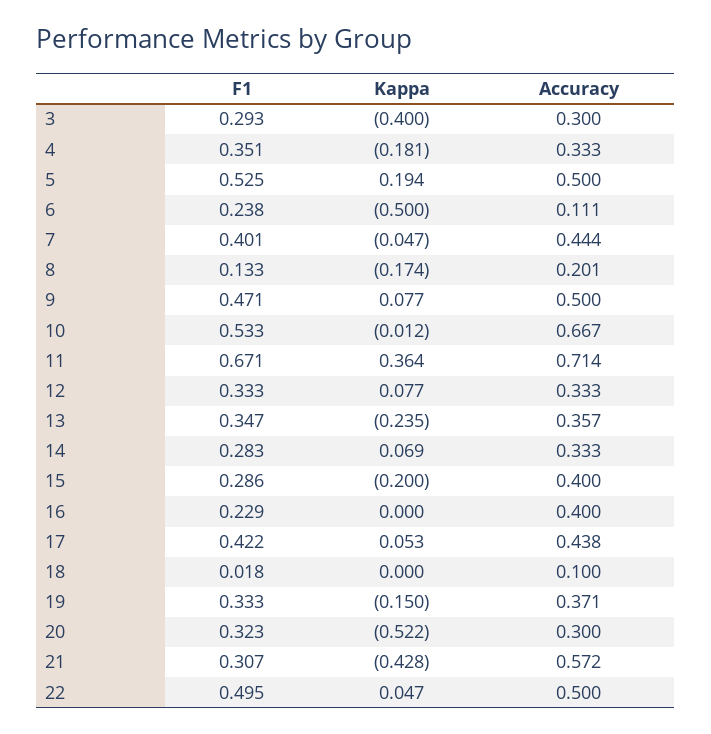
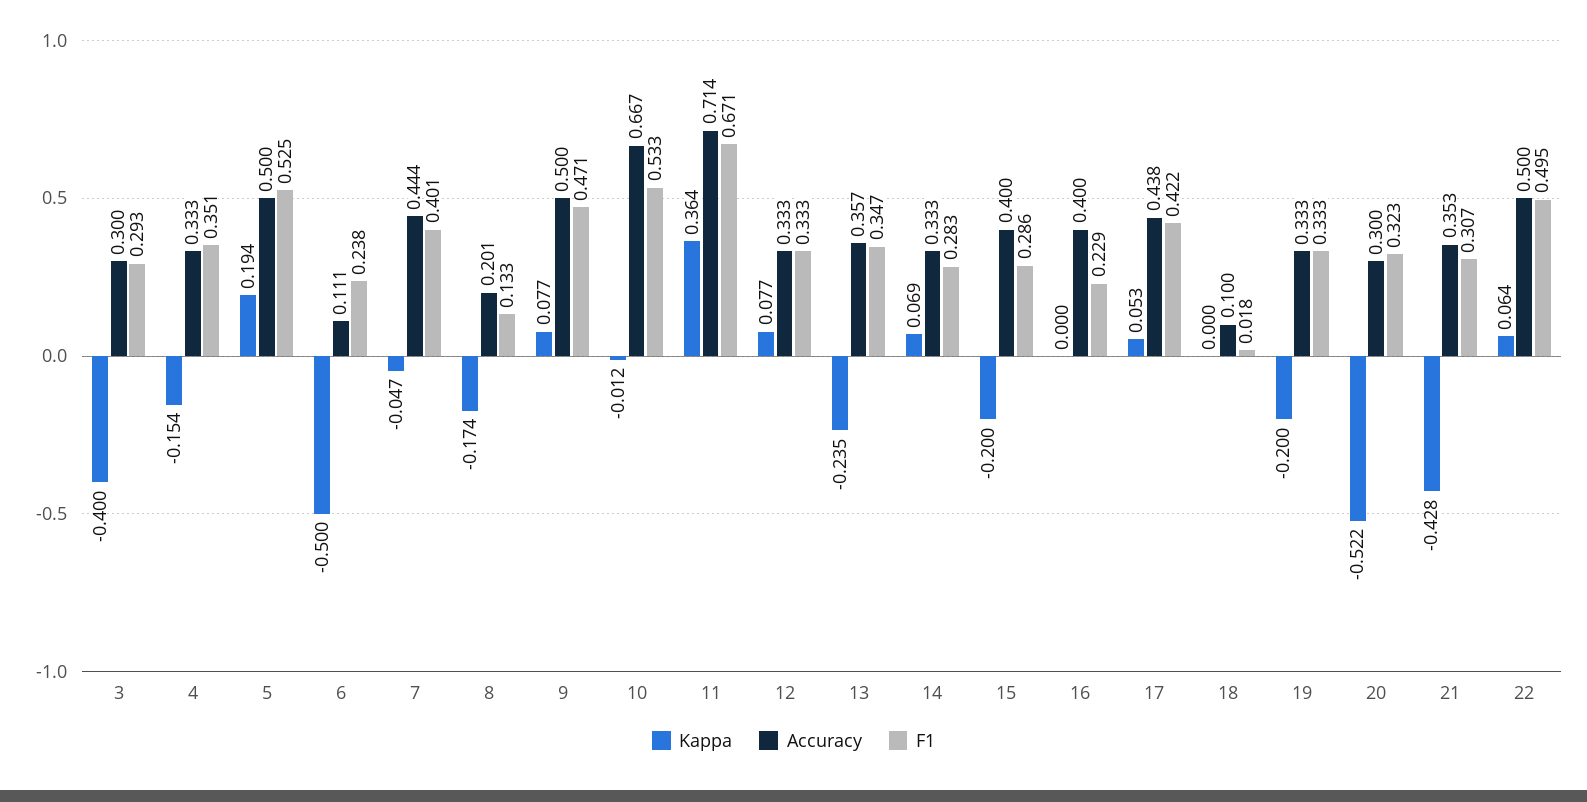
  {
    "F1": {
      "3": 0.293,
      "4": 0.351,
      "5": 0.525,
      "6": 0.238,
      "7": 0.401,
      "8": 0.133,
      "9": 0.471,
      "10": 0.533,
      "11": 0.671,
      "12": 0.333,
      "13": 0.347,
      "14": 0.283,
      "15": 0.286,
      "16": 0.229,
      "17": 0.422,
      "18": 0.018,
      "19": 0.333,
      "20": 0.323,
      "21": 0.307,
      "22": 0.495
    },
    "Kappa": {
      "3": -0.4,
-     "4": -0.181,
+     "4": -0.154,
      "5": 0.194,
      "6": -0.5,
      "7": -0.047,
      "8": -0.174,
      "9": 0.077,
      "10": -0.012,
      "11": 0.364,
      "12": 0.077,
      "13": -0.235,
      "14": 0.069,
      "15": -0.2,
      "16": 0,
      "17": 0.053,
      "18": 0,
-     "19": -0.15,
+     "19": -0.2,
      "20": -0.522,
      "21": -0.428,
-     "22": 0.047
+     "22": 0.064
    },
    "Accuracy": {
      "3": 0.3,
      "4": 0.333,
      "5": 0.5,
      "6": 0.111,
      "7": 0.444,
      "8": 0.201,
      "9": 0.5,
      "10": 0.667,
      "11": 0.714,
      "12": 0.333,
      "13": 0.357,
      "14": 0.333,
      "15": 0.4,
      "16": 0.4,
      "17": 0.438,
      "18": 0.1,
-     "19": 0.371,
+     "19": 0.333,
      "20": 0.3,
-     "21": 0.572,
+     "21": 0.353,
      "22": 0.5
    }
  }

